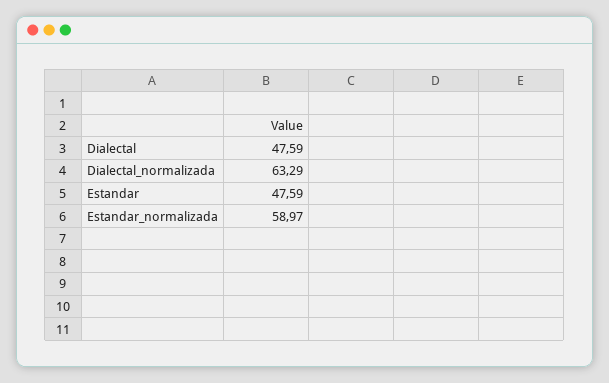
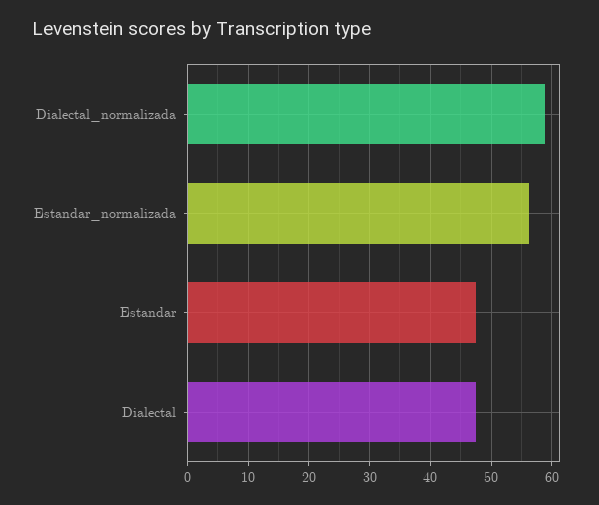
  {
    "Dialectal": 47.59,
-   "Dialectal_normalizada": 63.29,
+   "Dialectal_normalizada": 59,
    "Estandar": 47.59,
-   "Estandar_normalizada": 58.97
+   "Estandar_normalizada": 56
  }

